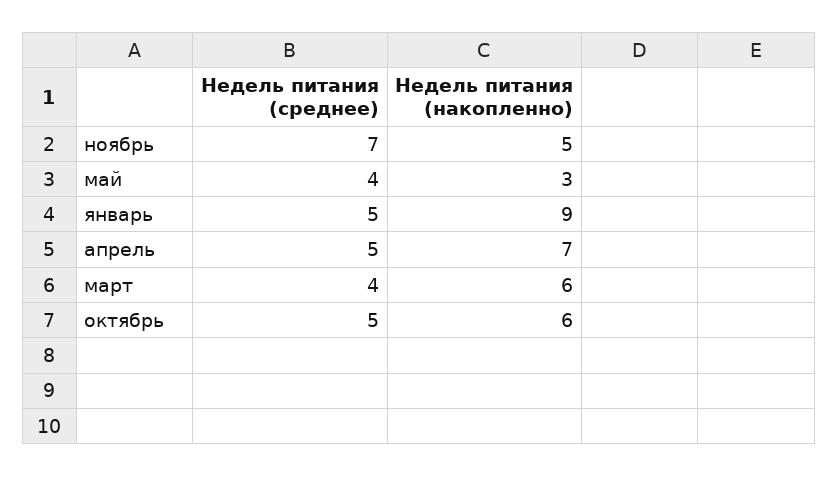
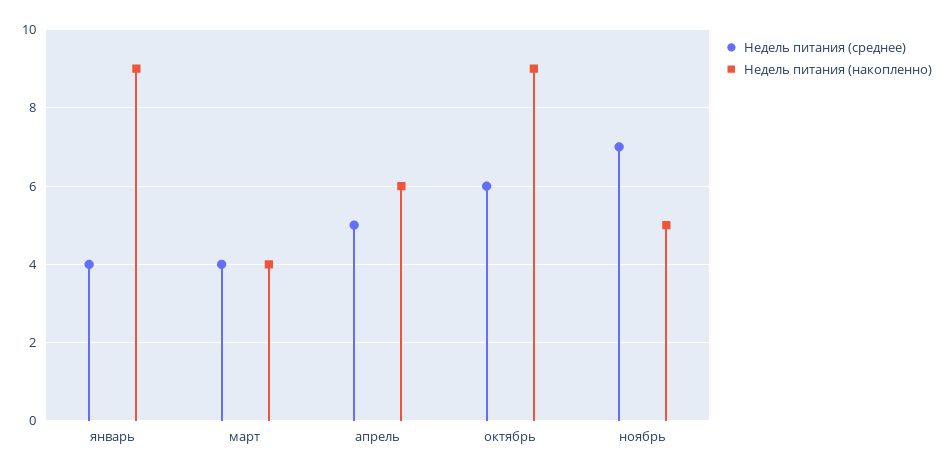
  {
    "Недель питания (среднее)": {
      "ноябрь": 7,
-     "май": 4,
-     "январь": 5,
+     "январь": 4,
      "апрель": 5,
      "март": 4,
-     "октябрь": 5
+     "октябрь": 6
    },
    "Недель питания (накопленно)": {
      "ноябрь": 5,
-     "май": 3,
      "январь": 9,
-     "апрель": 7,
+     "апрель": 6,
-     "март": 6,
+     "март": 4,
-     "октябрь": 6
+     "октябрь": 9
    }
  }

